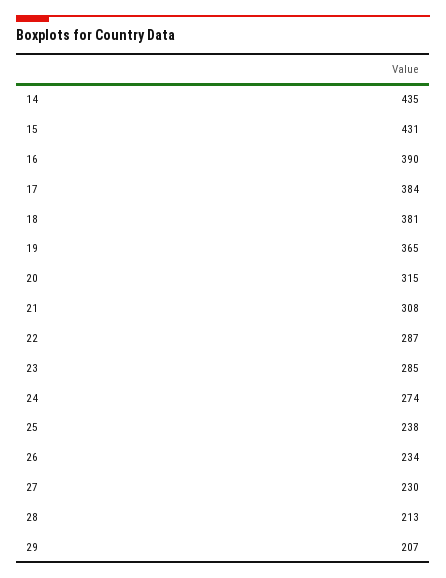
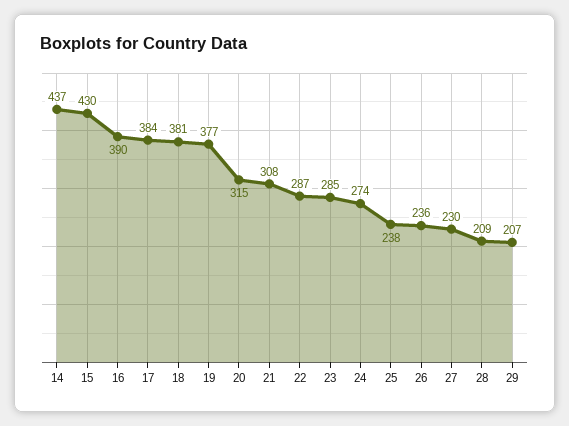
  {
-   "14": 435,
+   "14": 437,
-   "15": 431,
+   "15": 430,
    "16": 390,
    "17": 384,
    "18": 381,
-   "19": 365,
+   "19": 377,
    "20": 315,
    "21": 308,
    "22": 287,
    "23": 285,
    "24": 274,
    "25": 238,
-   "26": 234,
+   "26": 236,
    "27": 230,
-   "28": 213,
+   "28": 209,
    "29": 207
  }

